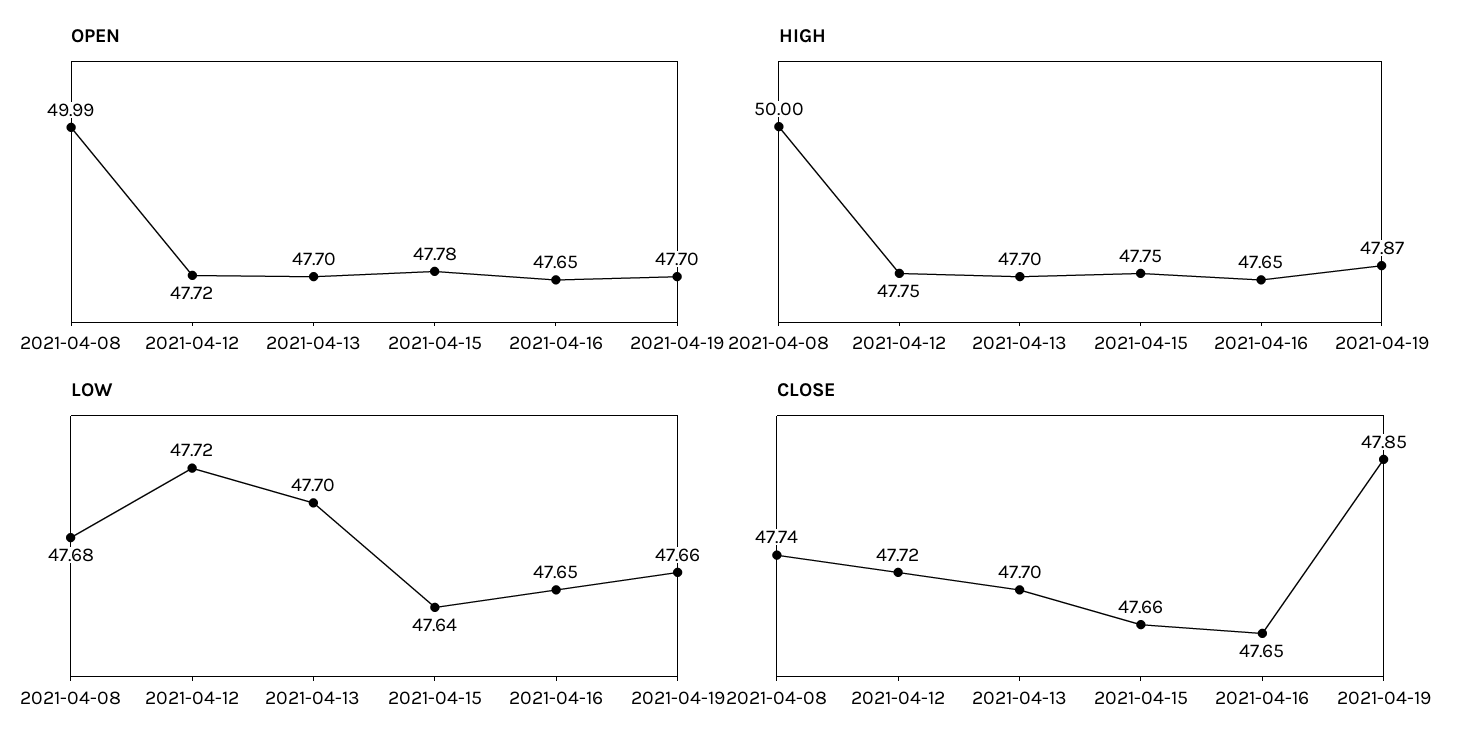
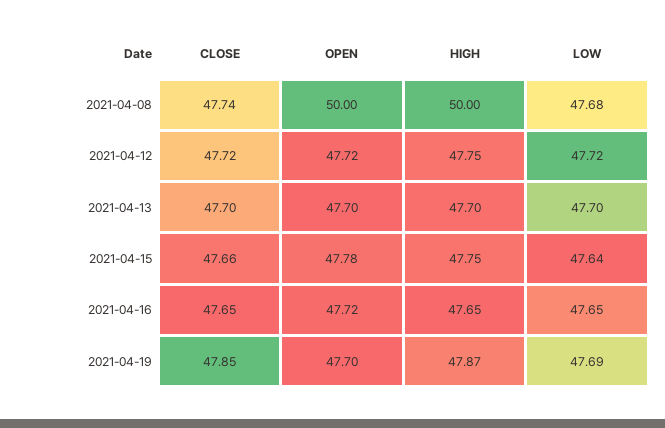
  {
    "OPEN": {
-     "2021-04-08": 49.99,
+     "2021-04-08": 50,
      "2021-04-12": 47.72,
      "2021-04-13": 47.7,
      "2021-04-15": 47.78,
-     "2021-04-16": 47.65,
+     "2021-04-16": 47.72,
      "2021-04-19": 47.7
    },
    "HIGH": {
      "2021-04-08": 50,
      "2021-04-12": 47.75,
      "2021-04-13": 47.7,
      "2021-04-15": 47.75,
      "2021-04-16": 47.65,
      "2021-04-19": 47.87
    },
    "LOW": {
      "2021-04-08": 47.68,
      "2021-04-12": 47.72,
      "2021-04-13": 47.7,
      "2021-04-15": 47.64,
      "2021-04-16": 47.65,
-     "2021-04-19": 47.66
+     "2021-04-19": 47.69
    },
    "CLOSE": {
      "2021-04-08": 47.74,
      "2021-04-12": 47.72,
      "2021-04-13": 47.7,
      "2021-04-15": 47.66,
      "2021-04-16": 47.65,
      "2021-04-19": 47.85
    }
  }

